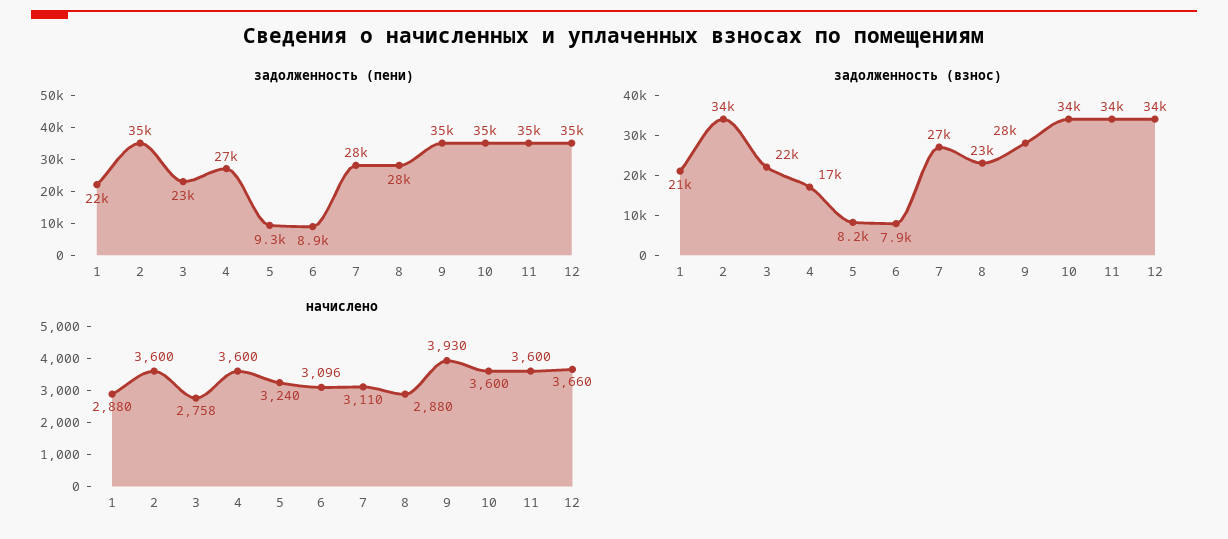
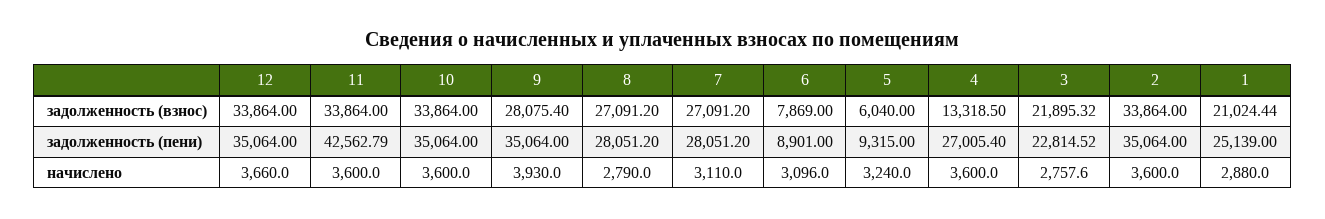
  {
    "задолженность (пени)": {
-     "1": 22000,
+     "1": 25139,
      "2": 35064,
      "3": 22814.52,
      "4": 27005.4,
      "5": 9315,
      "6": 8901,
      "7": 28051.2,
      "8": 28051.2,
      "9": 35064,
      "10": 35064,
-     "11": 35000,
+     "11": 42562.79,
      "12": 35064
    },
    "задолженность (взнос)": {
      "1": 21024.44,
      "2": 33864,
      "3": 21895.32,
-     "4": 17000,
+     "4": 13318.5,
-     "5": 8200,
+     "5": 6040,
      "6": 7869,
      "7": 27091.2,
-     "8": 23000,
+     "8": 27091.2,
      "9": 28075.4,
      "10": 33864,
      "11": 33864,
      "12": 33864
    },
    "начислено": {
      "1": 2880,
      "2": 3600,
      "3": 2757.6,
      "4": 3600,
      "5": 3240,
      "6": 3096,
      "7": 3110,
-     "8": 2880,
+     "8": 2790,
      "9": 3930,
      "10": 3600,
      "11": 3600,
      "12": 3660
    }
  }

